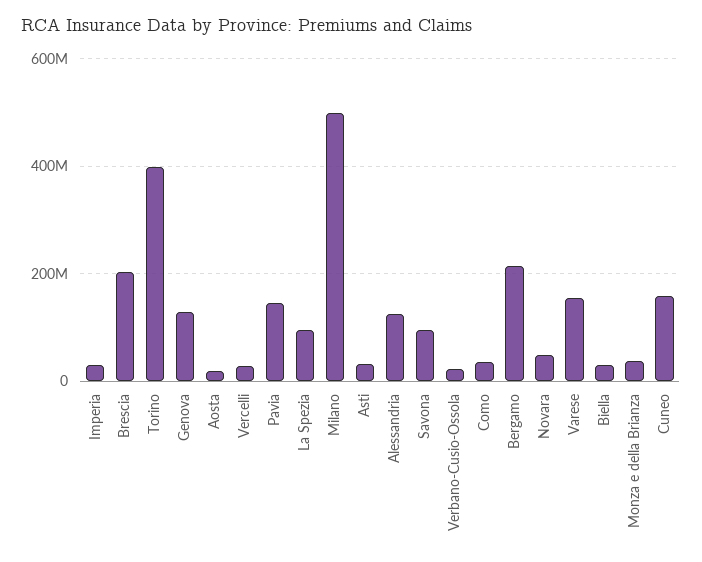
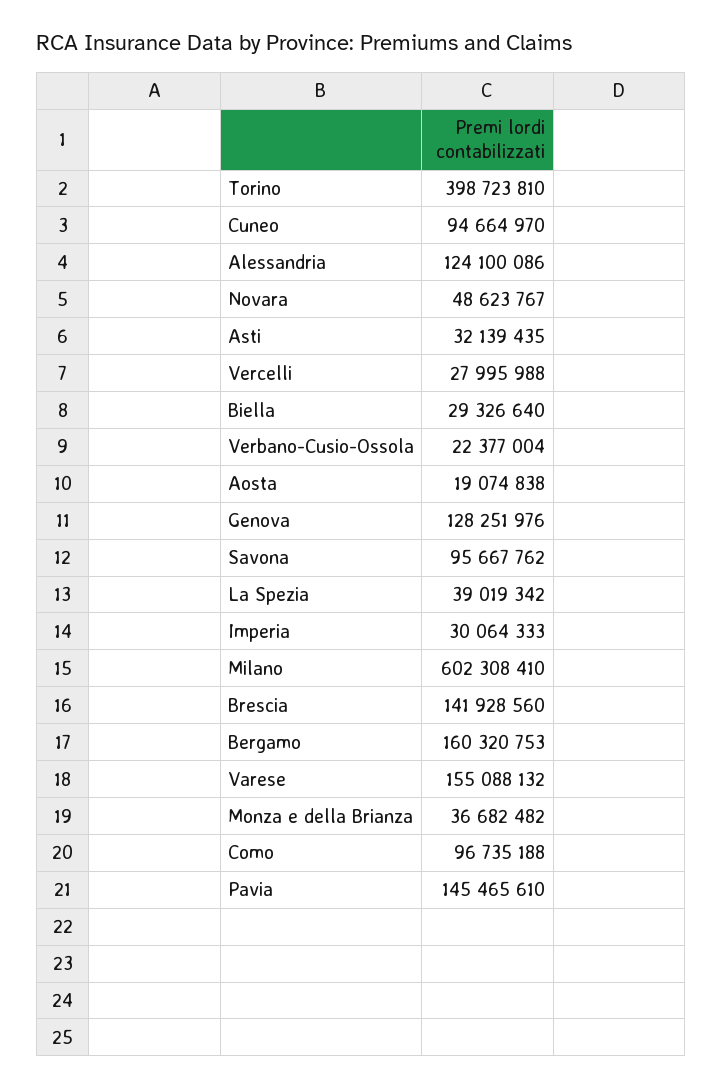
  {
    "Imperia": 30064333,
-   "Brescia": 200000000,
+   "Brescia": 141928560,
    "Torino": 398723810,
    "Genova": 128251976,
    "Aosta": 19074838,
    "Vercelli": 27995988,
    "Pavia": 145465610,
-   "La Spezia": 100000000,
+   "La Spezia": 39019342,
-   "Milano": 500000000,
+   "Milano": 602308410,
    "Asti": 32139435,
    "Alessandria": 124100086,
    "Savona": 95667762,
    "Verbano-Cusio-Ossola": 22377004,
-   "Como": 40000000,
+   "Como": 96735188,
-   "Bergamo": 220000000,
+   "Bergamo": 160320753,
    "Novara": 48623767,
    "Varese": 155088132,
    "Biella": 29326640,
    "Monza e della Brianza": 36682482,
-   "Cuneo": 160000000
+   "Cuneo": 94664970
  }

